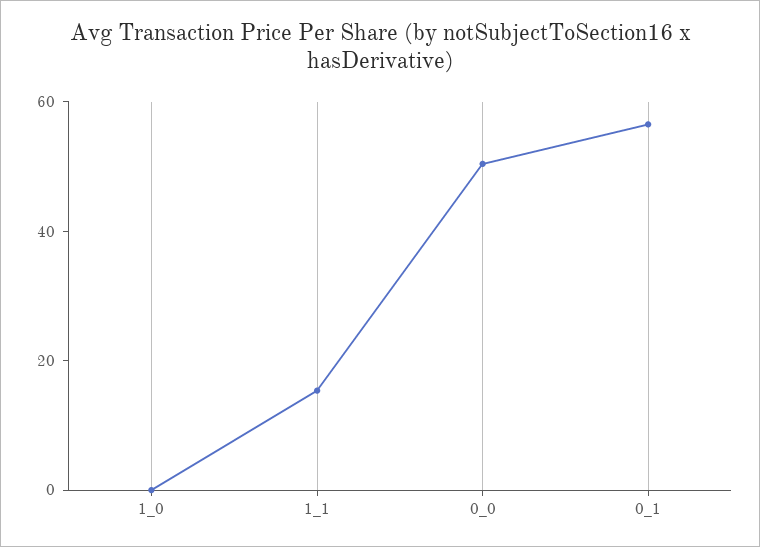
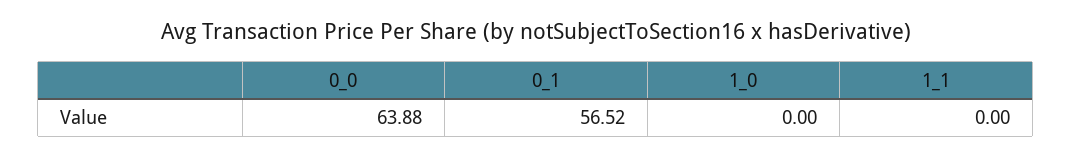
  {
    "1_0": 0,
-   "1_1": 15,
+   "1_1": 0,
-   "0_0": 50,
+   "0_0": 63.88,
    "0_1": 56.52
  }

